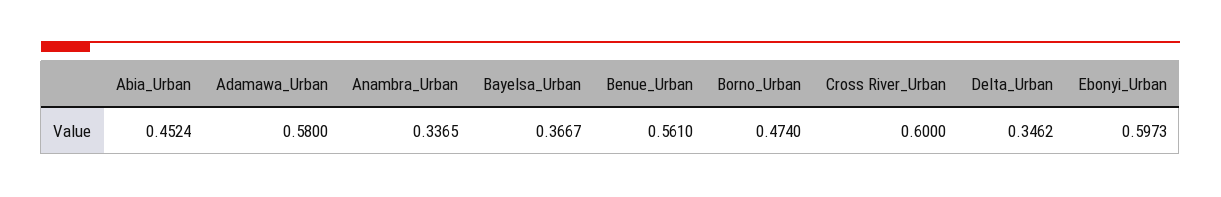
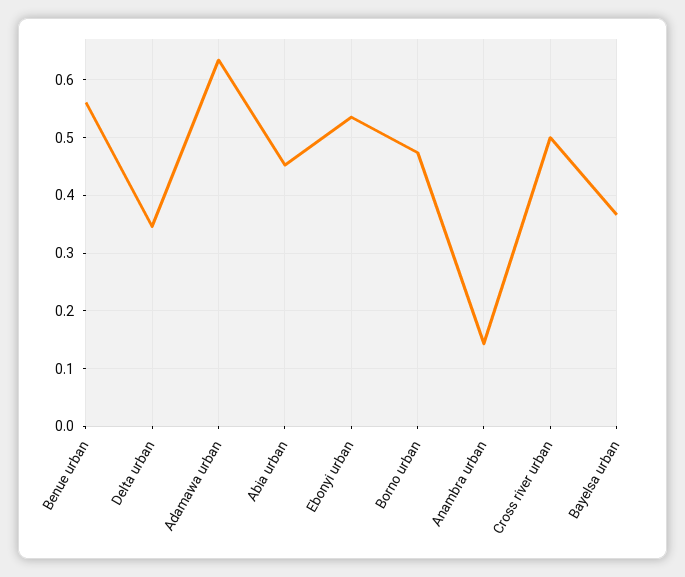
  {
    "Abia_Urban": 0.4524,
-   "Adamawa_Urban": 0.58,
+   "Adamawa_Urban": 0.64,
-   "Anambra_Urban": 0.3365,
+   "Anambra_Urban": 0.14,
    "Bayelsa_Urban": 0.3667,
    "Benue_Urban": 0.561,
    "Borno_Urban": 0.474,
-   "Cross River_Urban": 0.6,
+   "Cross River_Urban": 0.5,
    "Delta_Urban": 0.3462,
-   "Ebonyi_Urban": 0.5973
+   "Ebonyi_Urban": 0.54
  }

